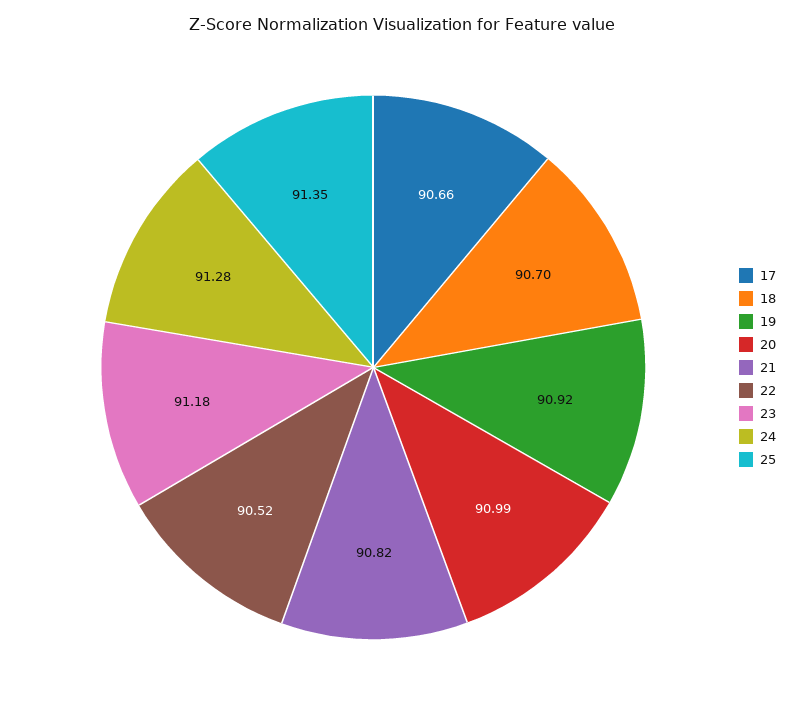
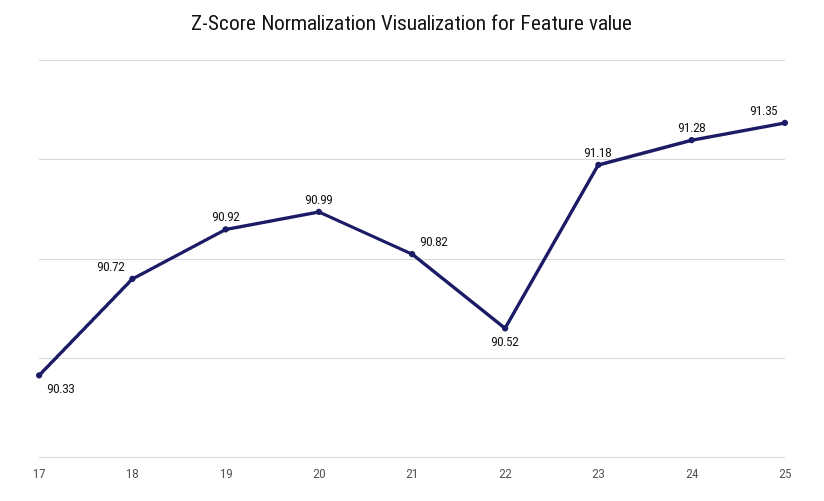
  {
-   "17": 90.66,
+   "17": 90.33,
-   "18": 90.7,
+   "18": 90.72,
    "19": 90.92,
    "20": 90.99,
    "21": 90.82,
    "22": 90.52,
    "23": 91.18,
    "24": 91.28,
    "25": 91.35
  }

